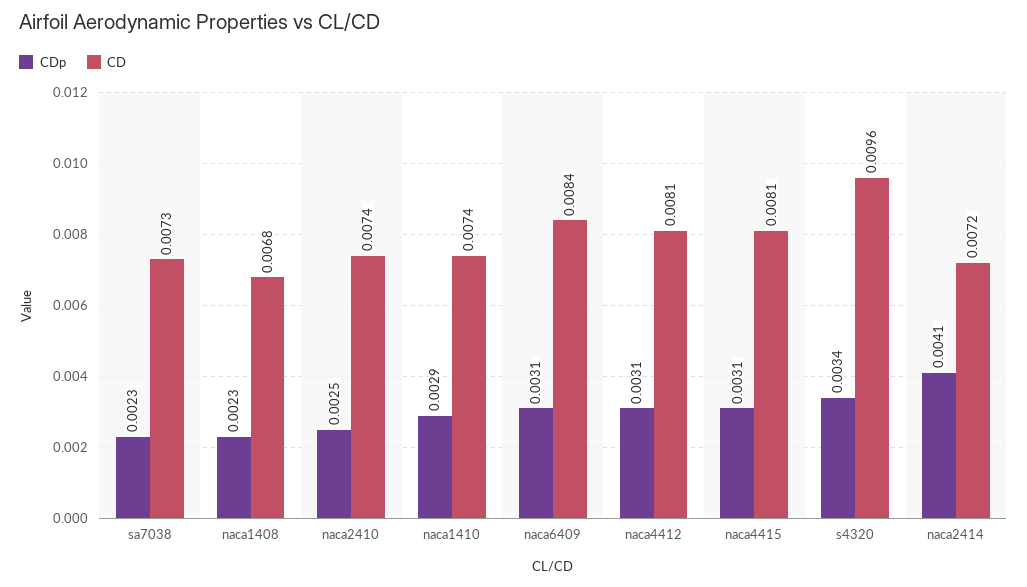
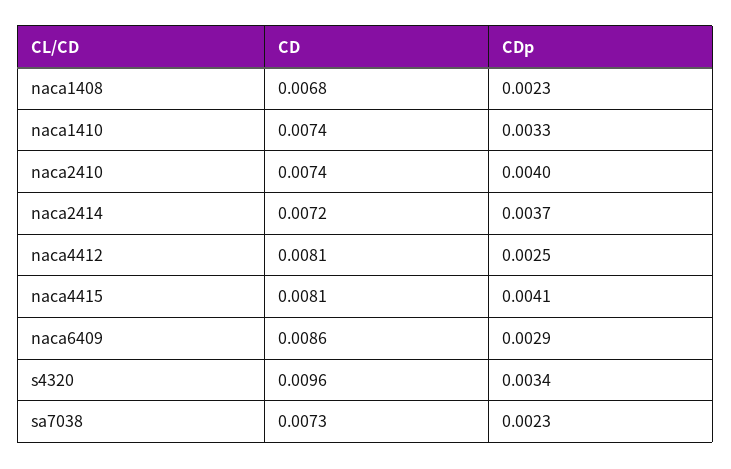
  {
    "CDp": {
      "sa7038": 0.0023,
      "naca1408": 0.0023,
-     "naca2410": 0.0025,
+     "naca2410": 0.004,
-     "naca1410": 0.0029,
+     "naca1410": 0.0033,
-     "naca6409": 0.0031,
+     "naca6409": 0.0029,
-     "naca4412": 0.0031,
+     "naca4412": 0.0025,
-     "naca4415": 0.0031,
+     "naca4415": 0.0041,
      "s4320": 0.0034,
-     "naca2414": 0.0041
+     "naca2414": 0.0037
    },
    "CD": {
      "sa7038": 0.0073,
      "naca1408": 0.0068,
      "naca2410": 0.0074,
      "naca1410": 0.0074,
-     "naca6409": 0.0084,
+     "naca6409": 0.0086,
      "naca4412": 0.0081,
      "naca4415": 0.0081,
      "s4320": 0.0096,
      "naca2414": 0.0072
    }
  }

